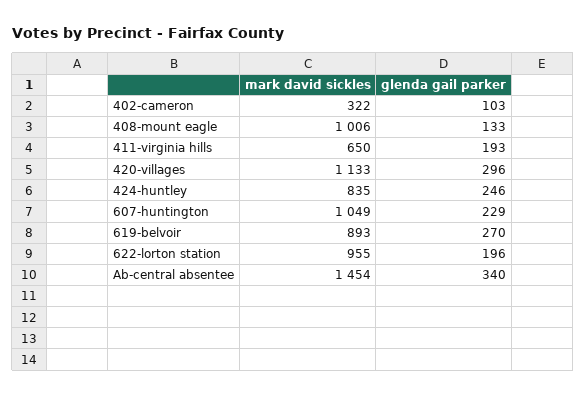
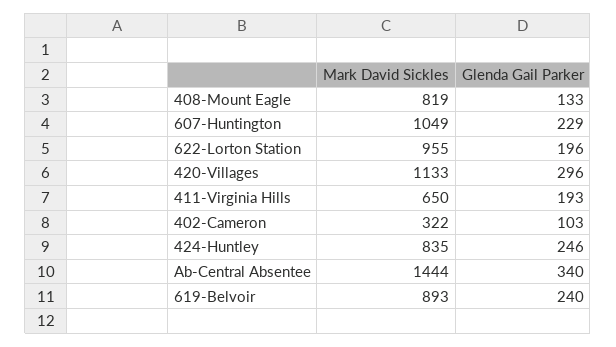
  {
    "mark david sickles": {
      "402-cameron": 322,
-     "408-mount eagle": 1006,
+     "408-mount eagle": 819,
      "411-virginia hills": 650,
      "420-villages": 1133,
      "424-huntley": 835,
      "607-huntington": 1049,
      "619-belvoir": 893,
      "622-lorton station": 955,
-     "Ab-central absentee": 1454
+     "Ab-central absentee": 1444
    },
    "glenda gail parker": {
      "402-cameron": 103,
      "408-mount eagle": 133,
      "411-virginia hills": 193,
      "420-villages": 296,
      "424-huntley": 246,
      "607-huntington": 229,
-     "619-belvoir": 270,
+     "619-belvoir": 240,
      "622-lorton station": 196,
      "Ab-central absentee": 340
    }
  }

